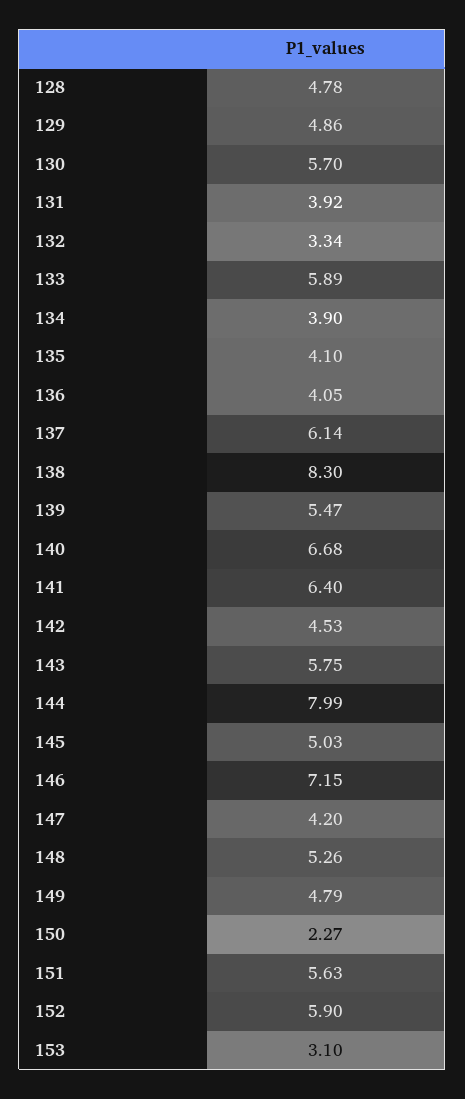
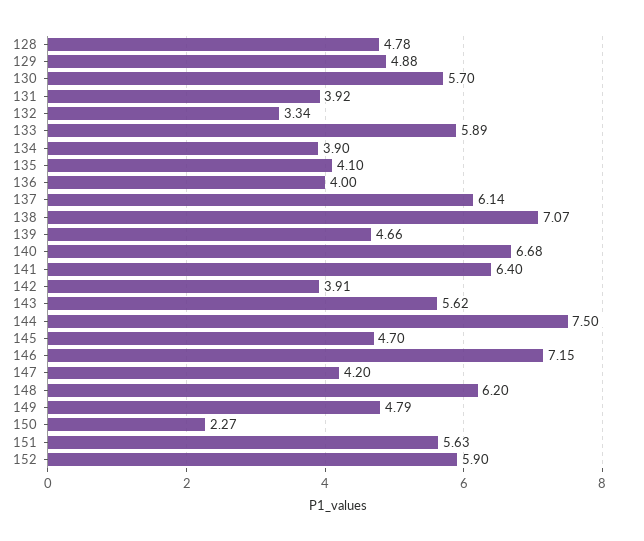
  {
    "128": 4.78,
-   "129": 4.86,
+   "129": 4.88,
    "130": 5.7,
    "131": 3.92,
    "132": 3.34,
    "133": 5.89,
    "134": 3.9,
    "135": 4.1,
-   "136": 4.05,
+   "136": 4,
    "137": 6.14,
-   "138": 8.3,
+   "138": 7.07,
-   "139": 5.47,
+   "139": 4.66,
    "140": 6.68,
    "141": 6.4,
-   "142": 4.53,
+   "142": 3.91,
-   "143": 5.75,
+   "143": 5.62,
-   "144": 7.99,
+   "144": 7.5,
-   "145": 5.03,
+   "145": 4.7,
    "146": 7.15,
    "147": 4.2,
-   "148": 5.26,
+   "148": 6.2,
    "149": 4.79,
    "150": 2.27,
    "151": 5.63,
-   "152": 5.9,
+   "152": 5.9
-   "153": 3.1
  }

